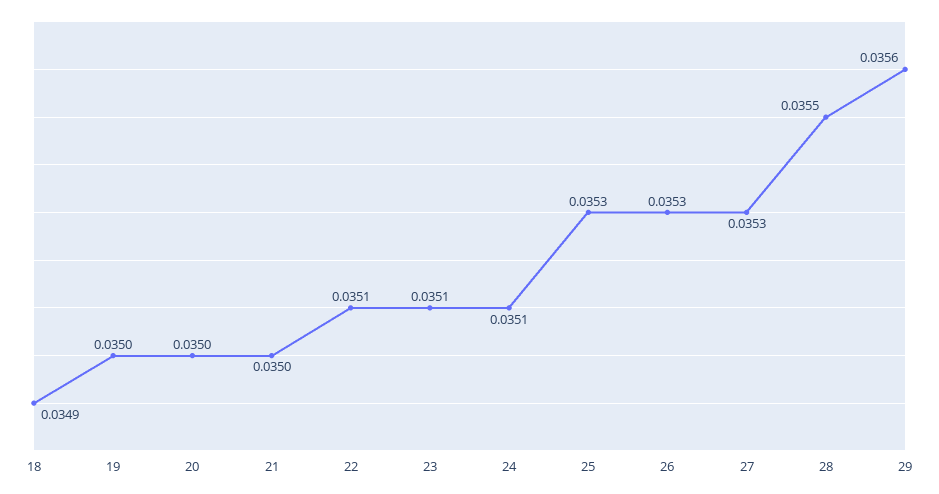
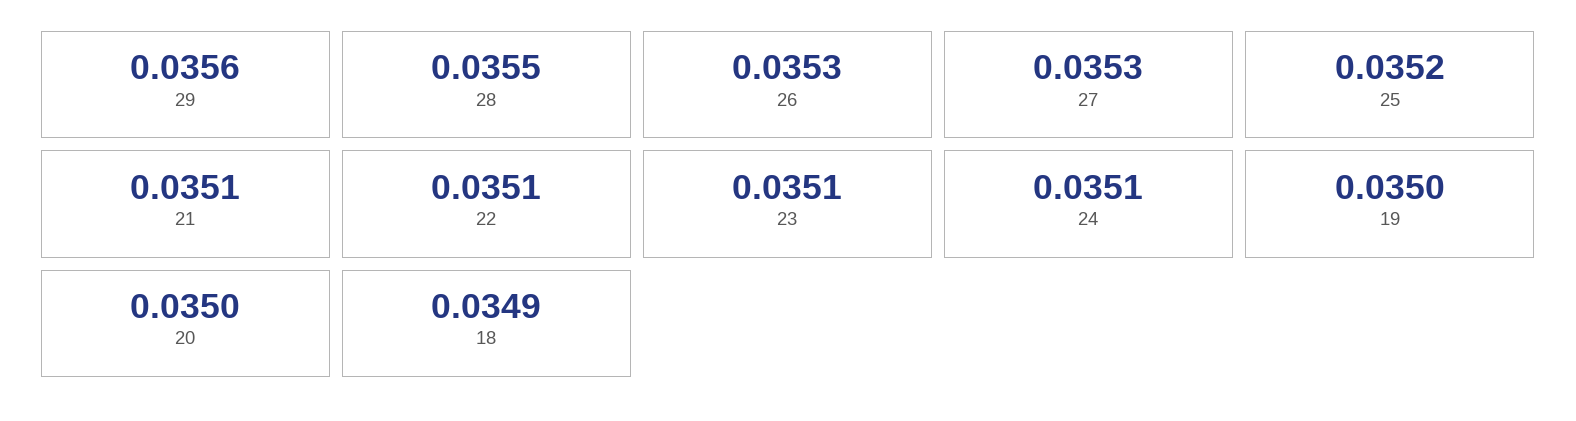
  {
    "18": 0.0349,
    "19": 0.035,
    "20": 0.035,
-   "21": 0.035,
+   "21": 0.0351,
    "22": 0.0351,
    "23": 0.0351,
    "24": 0.0351,
-   "25": 0.0353,
+   "25": 0.0352,
    "26": 0.0353,
    "27": 0.0353,
    "28": 0.0355,
    "29": 0.0356
  }

